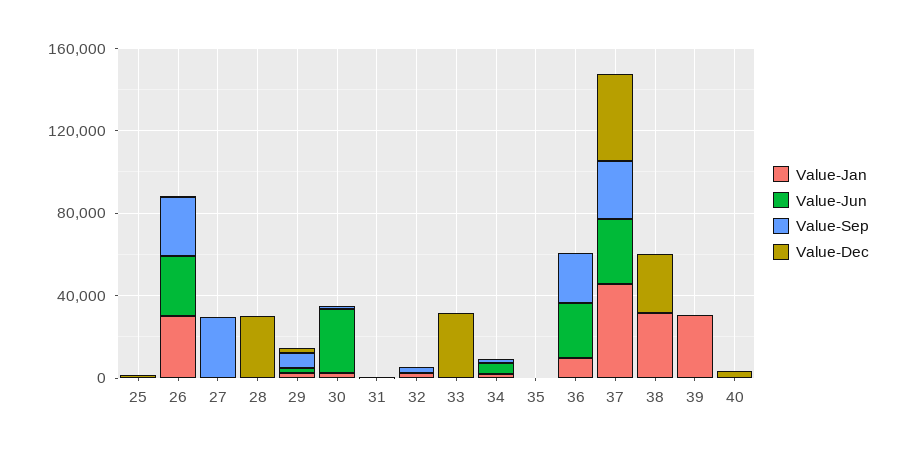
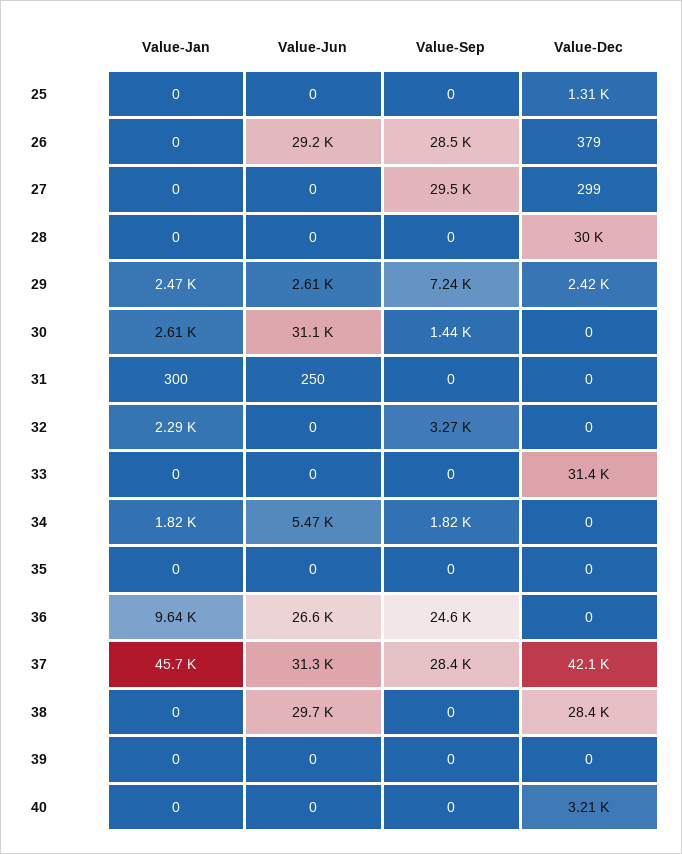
  {
    "Value-Jan": {
      "25": 0,
-     "26": 30000,
+     "26": 0,
      "27": 0,
      "28": 0,
      "29": 2470,
      "30": 2610,
      "31": 300,
      "32": 2290,
      "33": 0,
      "34": 1820,
      "35": 0,
      "36": 9640,
      "37": 45700,
-     "38": 30000,
+     "38": 0,
-     "39": 30000,
+     "39": 0,
      "40": 0
    },
    "Value-Jun": {
      "25": 0,
      "26": 29200,
      "27": 0,
      "28": 0,
      "29": 2610,
      "30": 31100,
      "31": 250,
      "32": 0,
      "33": 0,
      "34": 5470,
      "35": 0,
      "36": 26600,
      "37": 31300,
-     "38": 0,
+     "38": 29700,
      "39": 0,
      "40": 0
    },
    "Value-Sep": {
      "25": 0,
      "26": 28500,
      "27": 29500,
      "28": 0,
      "29": 7240,
      "30": 1440,
      "31": 0,
      "32": 3270,
      "33": 0,
      "34": 1820,
      "35": 0,
      "36": 24600,
      "37": 28400,
      "38": 0,
      "39": 0,
      "40": 0
    },
    "Value-Dec": {
      "25": 1310,
      "26": 379,
      "27": 299,
      "28": 30000,
      "29": 2420,
      "30": 0,
      "31": 0,
      "32": 0,
      "33": 31400,
      "34": 0,
      "35": 0,
      "36": 0,
      "37": 42100,
      "38": 28400,
      "39": 0,
      "40": 3210
    }
  }

